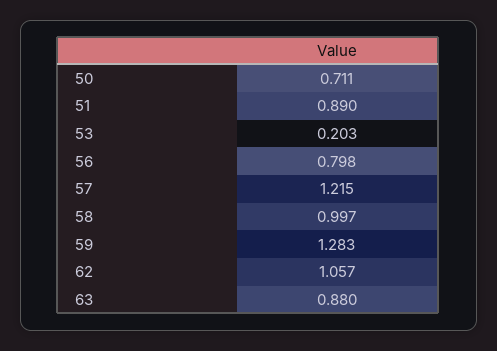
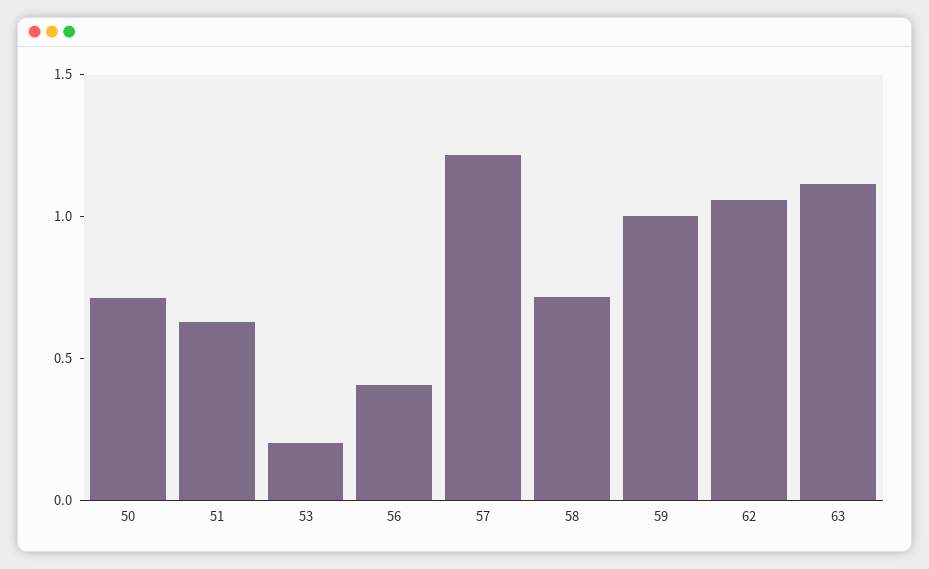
  {
    "50": 0.711,
-   "51": 0.89,
+   "51": 0.6,
    "53": 0.203,
-   "56": 0.798,
+   "56": 0.4,
    "57": 1.215,
-   "58": 0.997,
+   "58": 0.7,
-   "59": 1.283,
+   "59": 1,
    "62": 1.057,
-   "63": 0.88
+   "63": 1.1
  }

